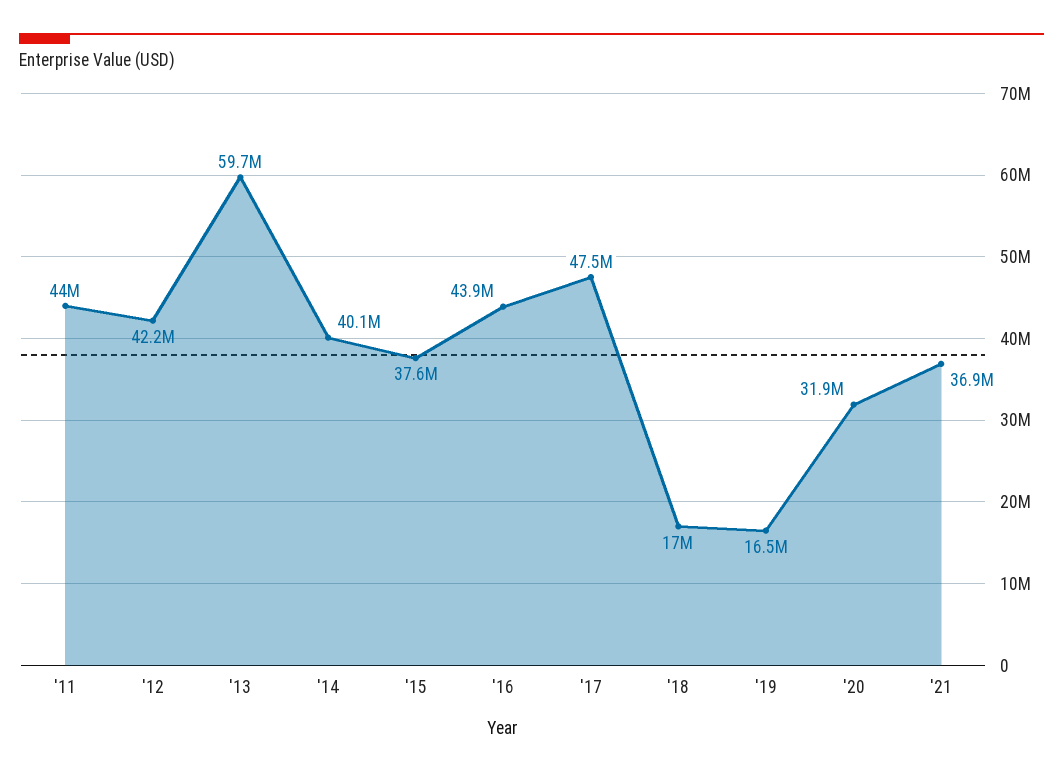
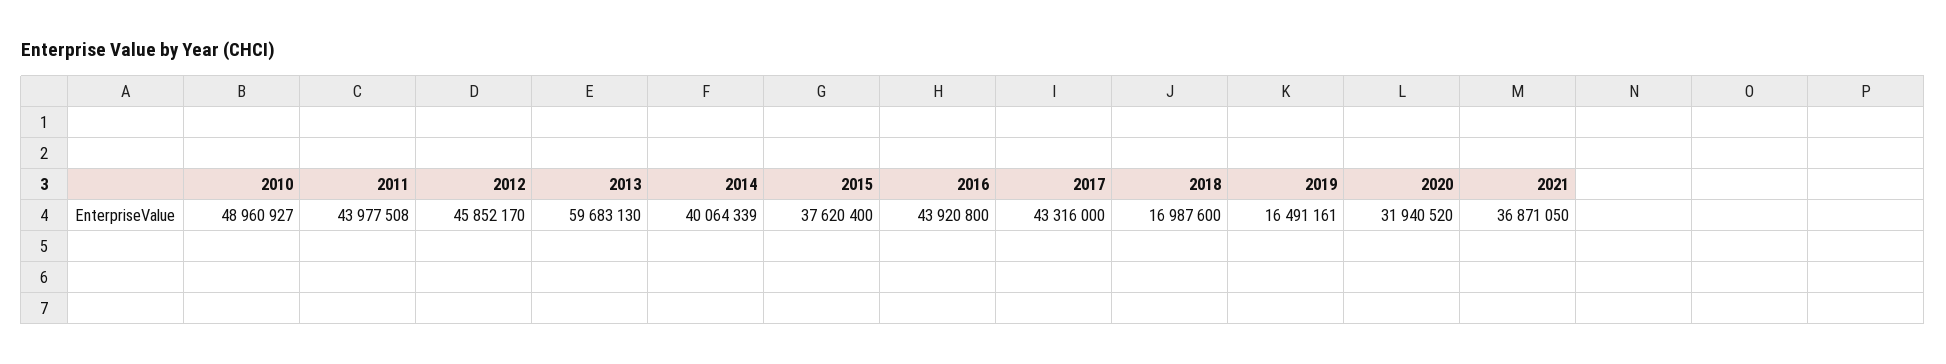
  {
    "'11": 43977508,
-   "'12": 42200000,
+   "'12": 45852170,
    "'13": 59683130,
    "'14": 40064339,
    "'15": 37620400,
    "'16": 43920800,
-   "'17": 47500000,
+   "'17": 43316000,
    "'18": 16987600,
    "'19": 16491161,
    "'20": 31940520,
-   "'21": 36871050
+   "'21": 36871050,
+   "2010": 48960927
  }

